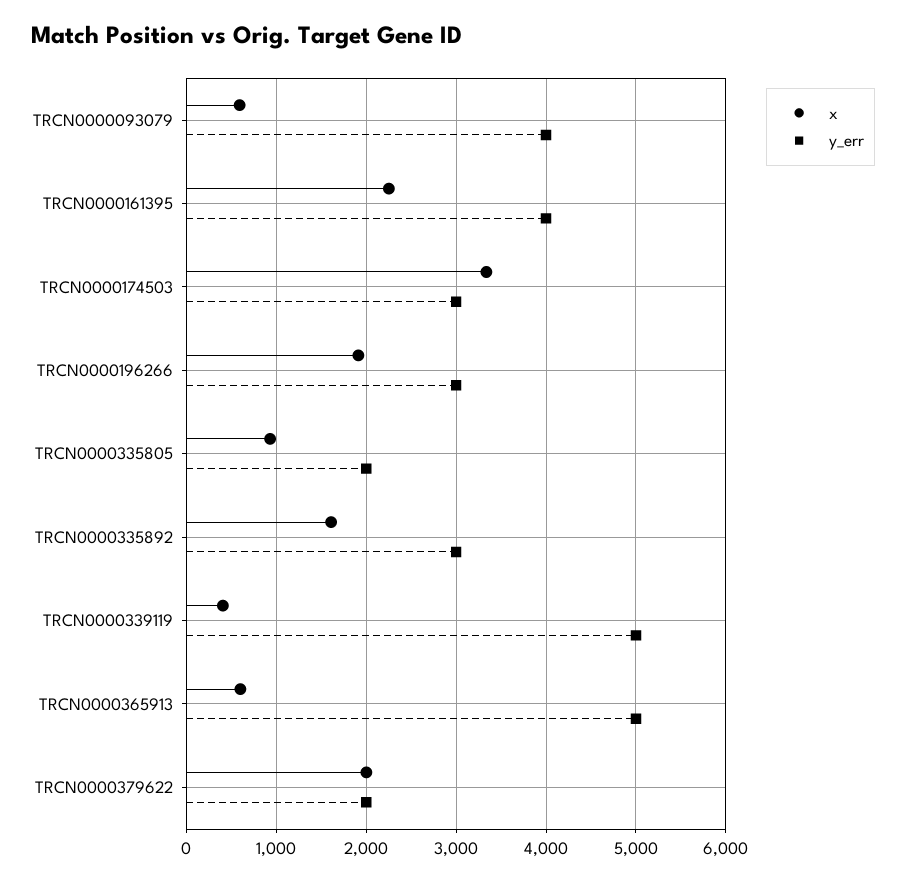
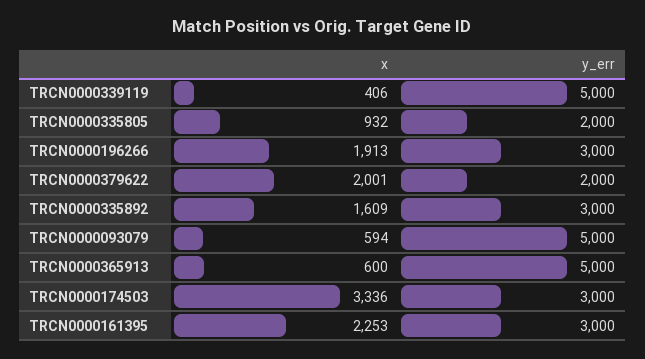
  {
    "x": {
      "TRCN0000093079": 594,
      "TRCN0000161395": 2253,
      "TRCN0000174503": 3336,
      "TRCN0000196266": 1913,
      "TRCN0000335805": 932,
      "TRCN0000335892": 1609,
      "TRCN0000339119": 406,
      "TRCN0000365913": 600,
      "TRCN0000379622": 2001
    },
    "y_err": {
-     "TRCN0000093079": 4000,
+     "TRCN0000093079": 5000,
-     "TRCN0000161395": 4000,
+     "TRCN0000161395": 3000,
      "TRCN0000174503": 3000,
      "TRCN0000196266": 3000,
      "TRCN0000335805": 2000,
      "TRCN0000335892": 3000,
      "TRCN0000339119": 5000,
      "TRCN0000365913": 5000,
      "TRCN0000379622": 2000
    }
  }

